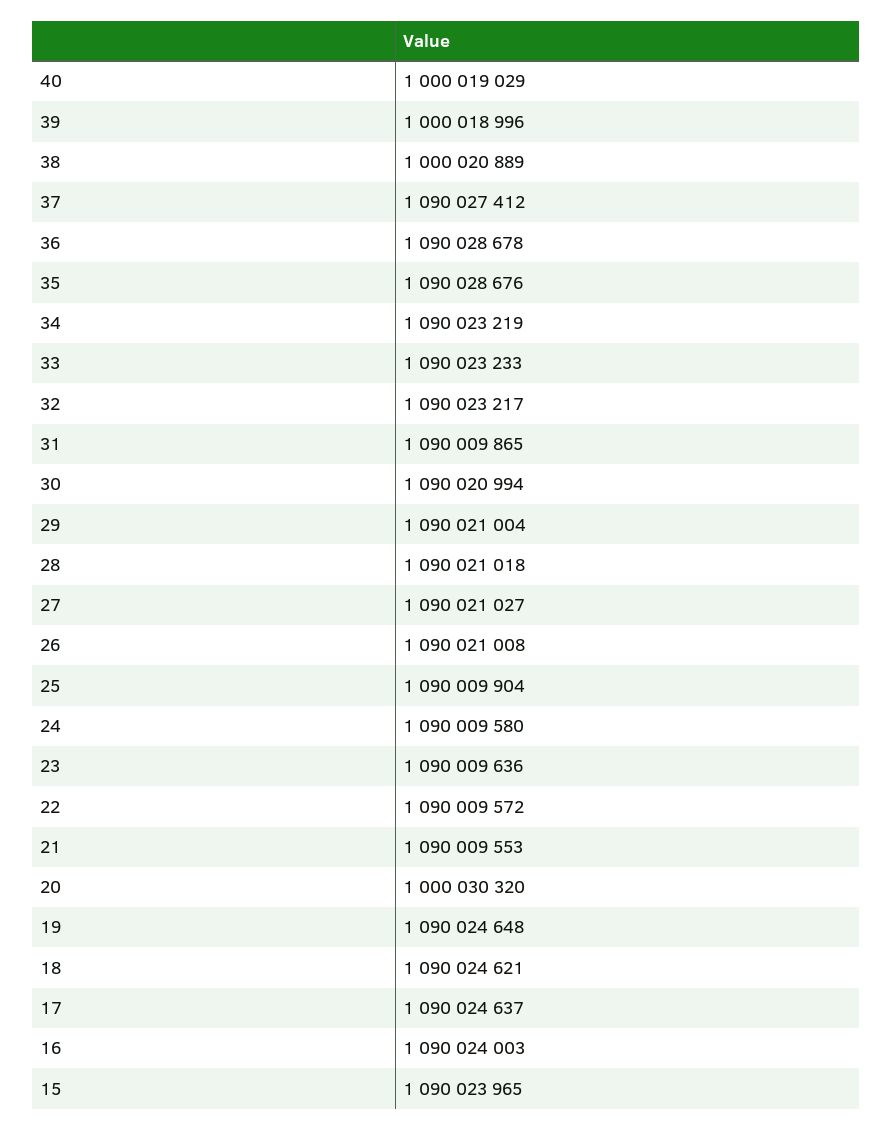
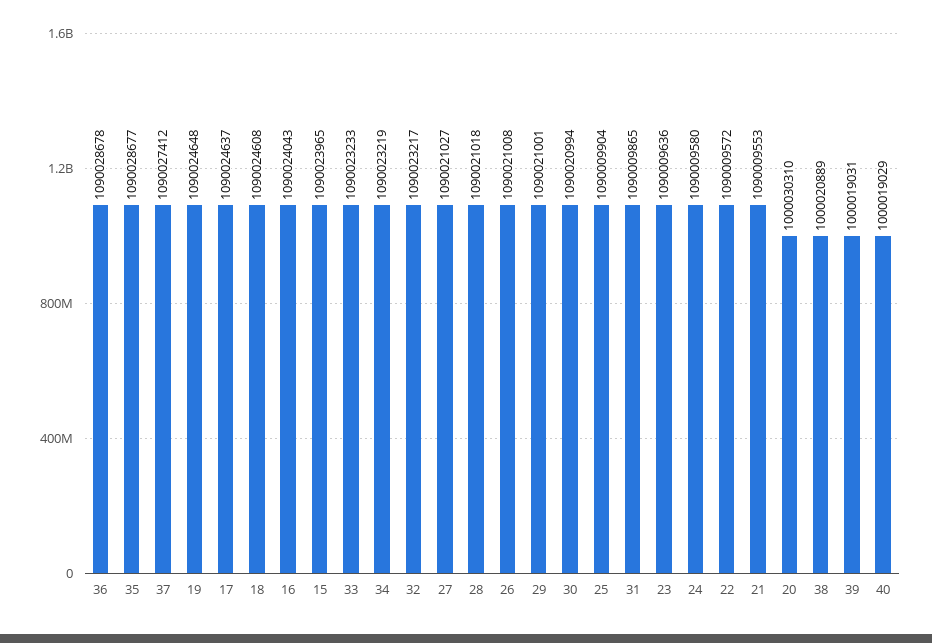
  {
    "40": 1000019029,
-   "39": 1000018996,
+   "39": 1000019031,
    "38": 1000020889,
    "37": 1090027412,
    "36": 1090028678,
-   "35": 1090028676,
+   "35": 1090028677,
    "34": 1090023219,
    "33": 1090023233,
    "32": 1090023217,
    "31": 1090009865,
    "30": 1090020994,
-   "29": 1090021004,
+   "29": 1090021001,
    "28": 1090021018,
    "27": 1090021027,
    "26": 1090021008,
    "25": 1090009904,
    "24": 1090009580,
    "23": 1090009636,
    "22": 1090009572,
    "21": 1090009553,
-   "20": 1000030320,
+   "20": 1000030310,
    "19": 1090024648,
-   "18": 1090024621,
+   "18": 1090024608,
    "17": 1090024637,
-   "16": 1090024003,
+   "16": 1090024043,
    "15": 1090023965
  }

